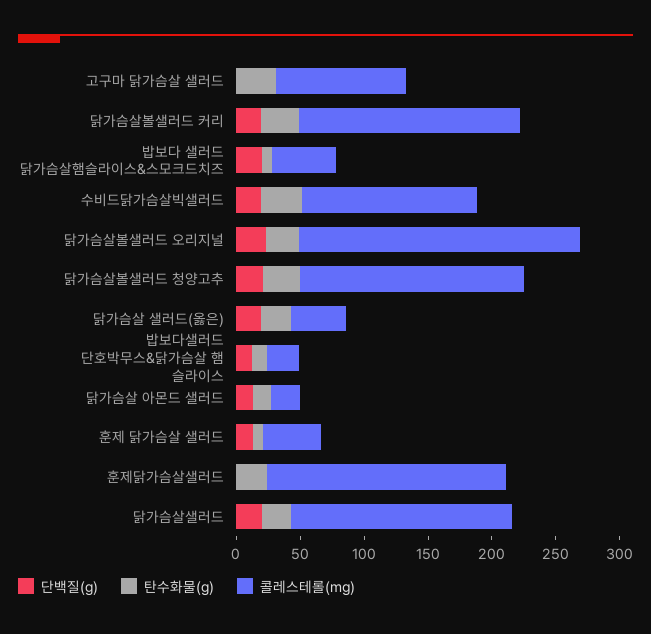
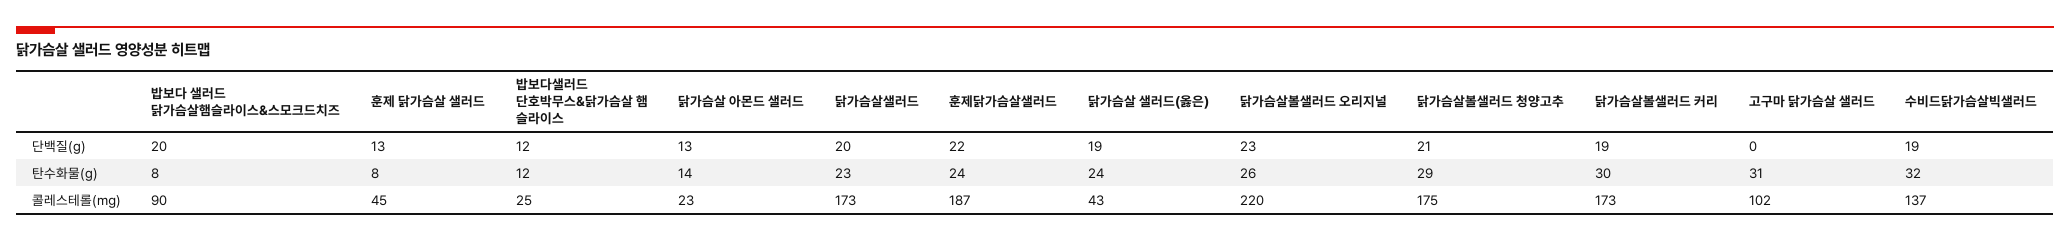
  {
    "단백질(g)": {
      "고구마 닭가슴살 샐러드": 0,
      "닭가슴살볼샐러드 커리": 19,
      "밥보다 샐러드 닭가슴살햄슬라이스&스모크드치즈": 20,
      "수비드닭가슴살빅샐러드": 19,
      "닭가슴살볼샐러드 오리지널": 23,
      "닭가슴살볼샐러드 청양고추": 21,
      "닭가슴살 샐러드(옳은)": 19,
      "밥보다샐러드 단호박무스&닭가슴살 햄 슬라이스": 12,
      "닭가슴살 아몬드 샐러드": 13,
      "훈제 닭가슴살 샐러드": 13,
-     "훈제닭가슴살샐러드": 0,
+     "훈제닭가슴살샐러드": 22,
      "닭가슴살샐러드": 20
    },
    "탄수화물(g)": {
      "고구마 닭가슴살 샐러드": 31,
      "닭가슴살볼샐러드 커리": 30,
      "밥보다 샐러드 닭가슴살햄슬라이스&스모크드치즈": 8,
      "수비드닭가슴살빅샐러드": 32,
      "닭가슴살볼샐러드 오리지널": 26,
      "닭가슴살볼샐러드 청양고추": 29,
      "닭가슴살 샐러드(옳은)": 24,
      "밥보다샐러드 단호박무스&닭가슴살 햄 슬라이스": 12,
      "닭가슴살 아몬드 샐러드": 14,
      "훈제 닭가슴살 샐러드": 8,
      "훈제닭가슴살샐러드": 24,
      "닭가슴살샐러드": 23
    },
    "콜레스테롤(㎎)": {
      "고구마 닭가슴살 샐러드": 102,
      "닭가슴살볼샐러드 커리": 173,
-     "밥보다 샐러드 닭가슴살햄슬라이스&스모크드치즈": 50,
+     "밥보다 샐러드 닭가슴살햄슬라이스&스모크드치즈": 90,
      "수비드닭가슴살빅샐러드": 137,
      "닭가슴살볼샐러드 오리지널": 220,
      "닭가슴살볼샐러드 청양고추": 175,
      "닭가슴살 샐러드(옳은)": 43,
      "밥보다샐러드 단호박무스&닭가슴살 햄 슬라이스": 25,
      "닭가슴살 아몬드 샐러드": 23,
      "훈제 닭가슴살 샐러드": 45,
      "훈제닭가슴살샐러드": 187,
      "닭가슴살샐러드": 173
    }
  }

